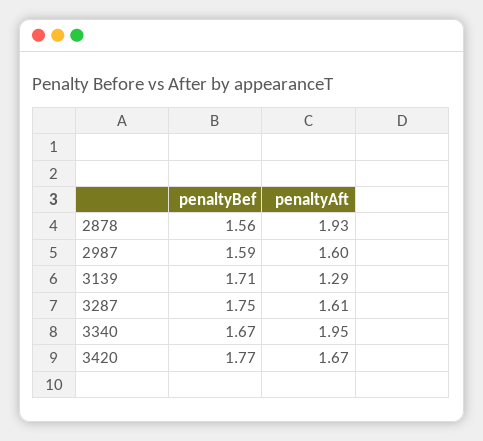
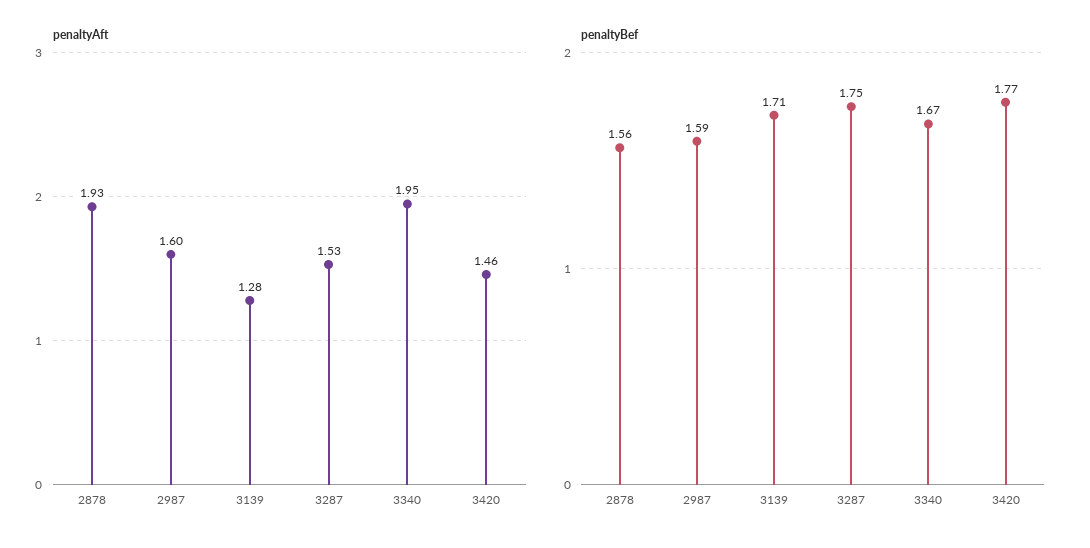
  {
    "penaltyBef": {
      "2878": 1.56,
      "2987": 1.59,
      "3139": 1.71,
      "3287": 1.75,
      "3340": 1.67,
      "3420": 1.77
    },
    "penaltyAft": {
      "2878": 1.93,
      "2987": 1.6,
-     "3139": 1.29,
+     "3139": 1.28,
-     "3287": 1.61,
+     "3287": 1.53,
      "3340": 1.95,
-     "3420": 1.67
+     "3420": 1.46
    }
  }

